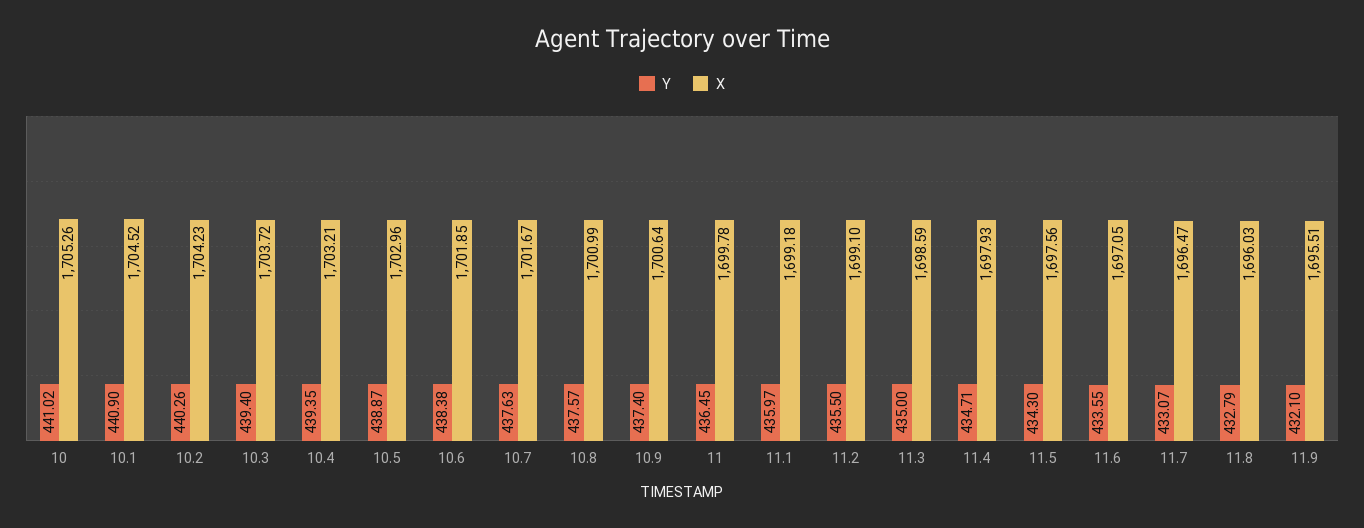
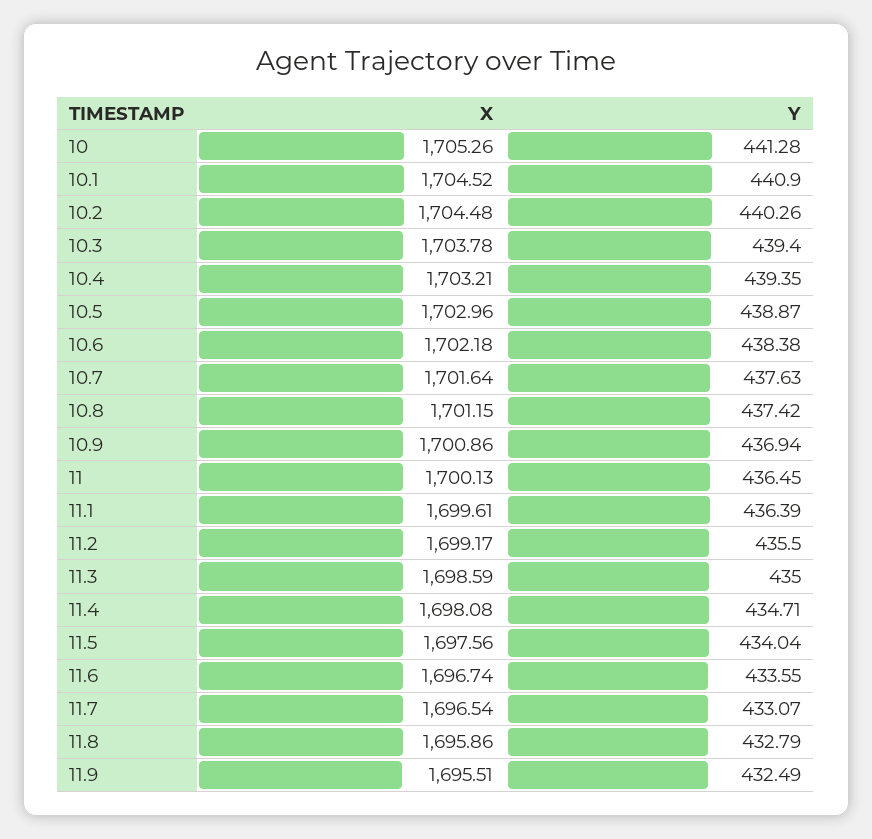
  {
    "Y": {
-     "10": 441.02,
+     "10": 441.28,
      "10.1": 440.9,
      "10.2": 440.26,
      "10.3": 439.4,
      "10.4": 439.35,
      "10.5": 438.87,
      "10.6": 438.38,
      "10.7": 437.63,
-     "10.8": 437.57,
+     "10.8": 437.42,
-     "10.9": 437.4,
+     "10.9": 436.94,
      "11": 436.45,
-     "11.1": 435.97,
+     "11.1": 436.39,
      "11.2": 435.5,
      "11.3": 435,
      "11.4": 434.71,
-     "11.5": 434.3,
+     "11.5": 434.04,
      "11.6": 433.55,
      "11.7": 433.07,
      "11.8": 432.79,
-     "11.9": 432.1
+     "11.9": 432.49
    },
    "X": {
      "10": 1705.26,
      "10.1": 1704.52,
-     "10.2": 1704.23,
+     "10.2": 1704.48,
-     "10.3": 1703.72,
+     "10.3": 1703.78,
      "10.4": 1703.21,
      "10.5": 1702.96,
-     "10.6": 1701.85,
+     "10.6": 1702.18,
-     "10.7": 1701.67,
+     "10.7": 1701.64,
-     "10.8": 1700.99,
+     "10.8": 1701.15,
-     "10.9": 1700.64,
+     "10.9": 1700.86,
-     "11": 1699.78,
+     "11": 1700.13,
-     "11.1": 1699.18,
+     "11.1": 1699.61,
-     "11.2": 1699.1,
+     "11.2": 1699.17,
      "11.3": 1698.59,
-     "11.4": 1697.93,
+     "11.4": 1698.08,
      "11.5": 1697.56,
-     "11.6": 1697.05,
+     "11.6": 1696.74,
-     "11.7": 1696.47,
+     "11.7": 1696.54,
-     "11.8": 1696.03,
+     "11.8": 1695.86,
      "11.9": 1695.51
    }
  }

